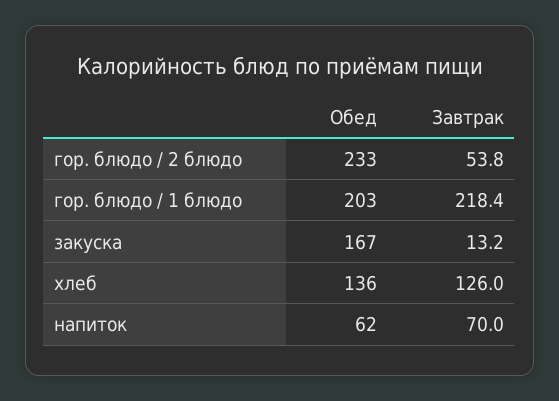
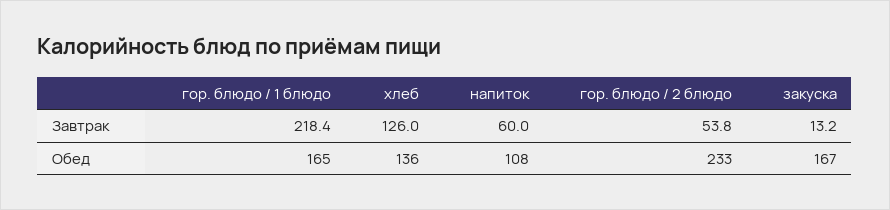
  {
    "Обед": {
      "гор. блюдо / 2 блюдо": 233,
-     "гор. блюдо / 1 блюдо": 203,
+     "гор. блюдо / 1 блюдо": 165,
      "закуска": 167,
      "хлеб": 136,
-     "напиток": 62
+     "напиток": 108
    },
    "Завтрак": {
      "гор. блюдо / 2 блюдо": 53.8,
      "гор. блюдо / 1 блюдо": 218.4,
      "закуска": 13.2,
      "хлеб": 126,
-     "напиток": 70
+     "напиток": 60
    }
  }

